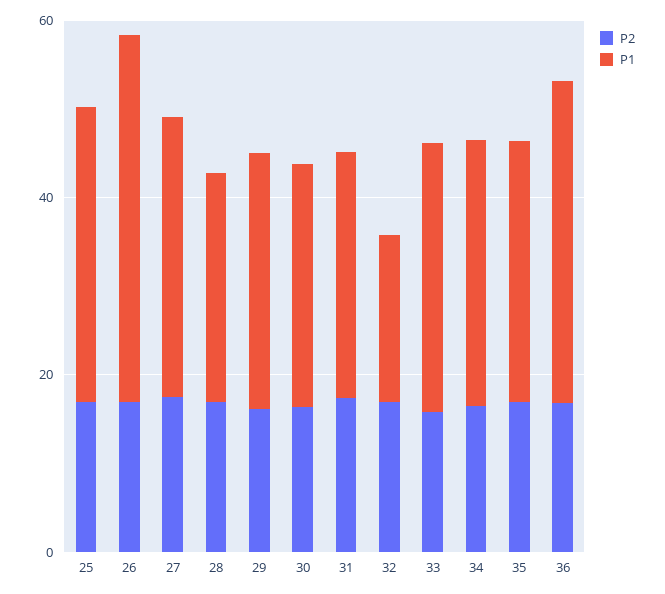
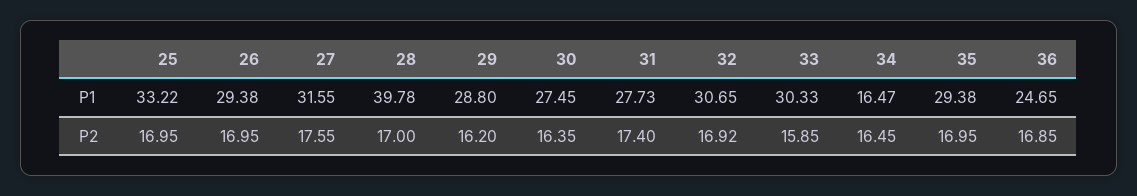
  {
    "P2": {
      "25": 16.95,
      "26": 16.95,
      "27": 17.55,
      "28": 17,
      "29": 16.2,
      "30": 16.35,
      "31": 17.4,
      "32": 16.92,
      "33": 15.85,
      "34": 16.45,
      "35": 16.95,
      "36": 16.85
    },
    "P1": {
      "25": 33.22,
-     "26": 40,
+     "26": 29.38,
      "27": 31.55,
-     "28": 25,
+     "28": 39.78,
      "29": 28.8,
      "30": 27.45,
      "31": 27.73,
-     "32": 20,
+     "32": 30.65,
      "33": 30.33,
-     "34": 30,
+     "34": 16.47,
      "35": 29.38,
-     "36": 35
+     "36": 24.65
    }
  }

